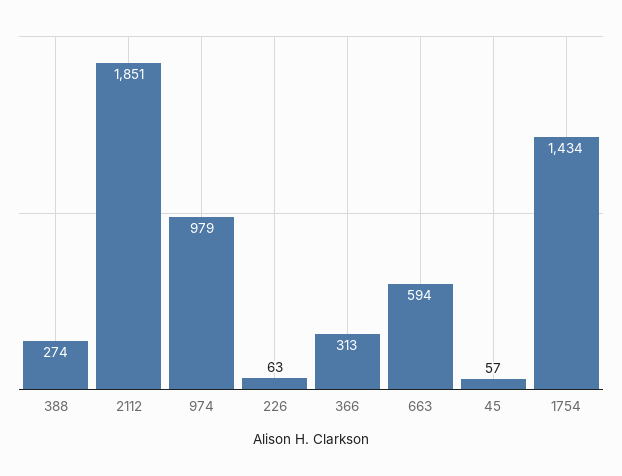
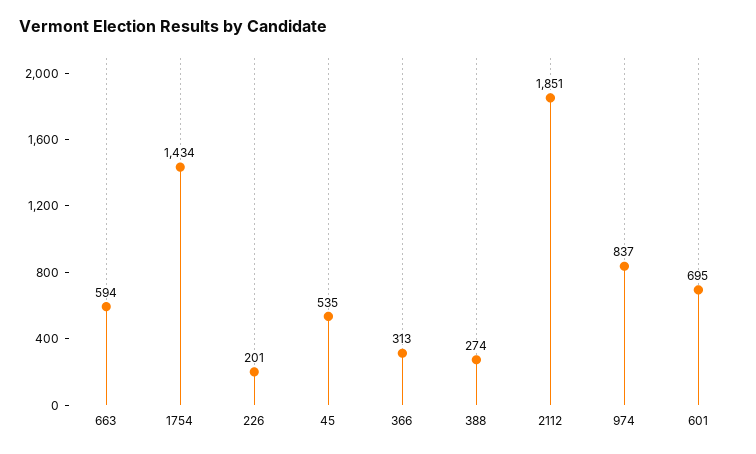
  {
    "388": 274,
    "2112": 1851,
-   "974": 979,
+   "974": 837,
-   "226": 63,
+   "226": 201,
    "366": 313,
    "663": 594,
-   "45": 57,
+   "45": 535,
-   "1754": 1434
+   "1754": 1434,
+   "601": 695
  }

